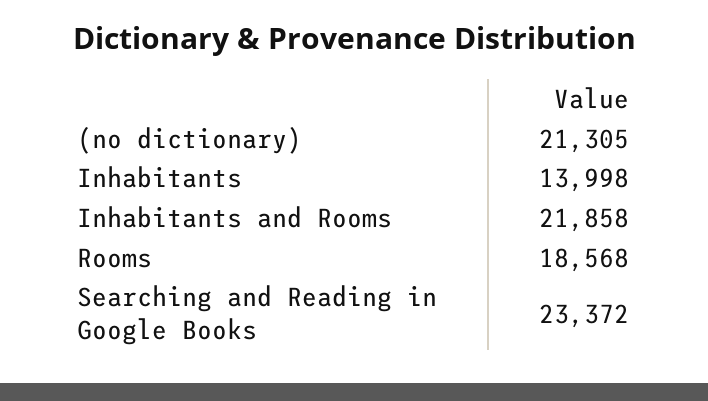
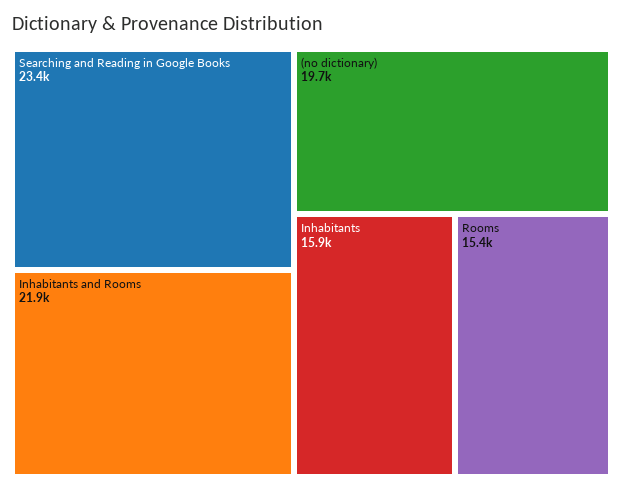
  {
-   "(no dictionary)": 21305,
+   "(no dictionary)": 19700,
-   "Inhabitants": 13998,
+   "Inhabitants": 15900,
    "Inhabitants and Rooms": 21858,
-   "Rooms": 18568,
+   "Rooms": 15400,
    "Searching and Reading in Google Books": 23372
  }

